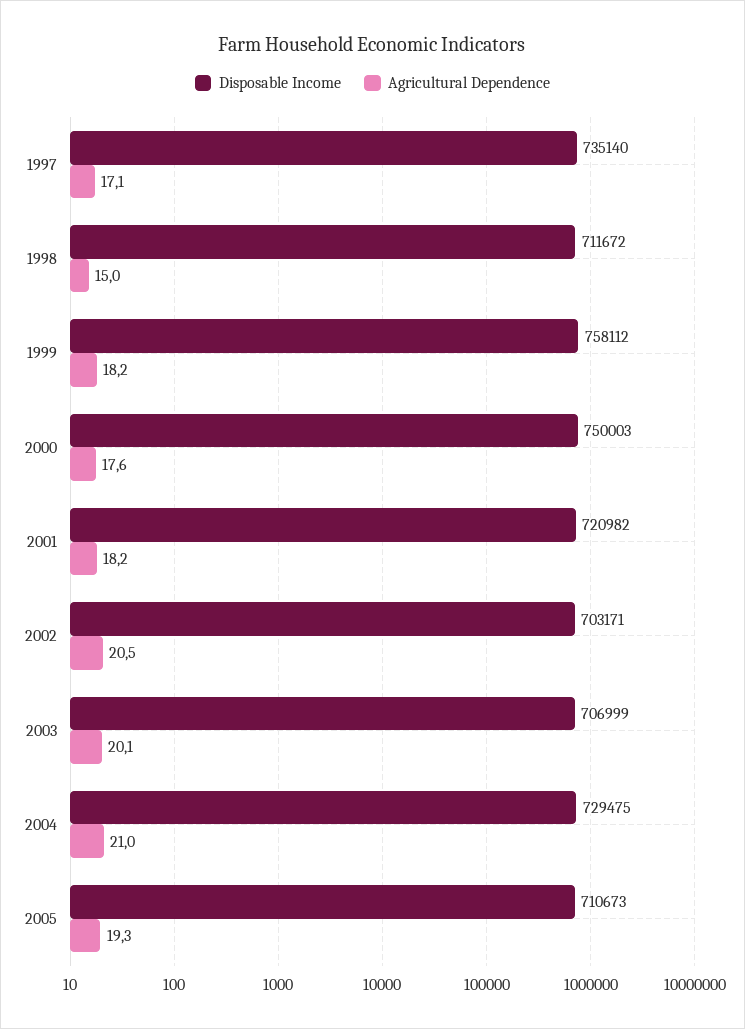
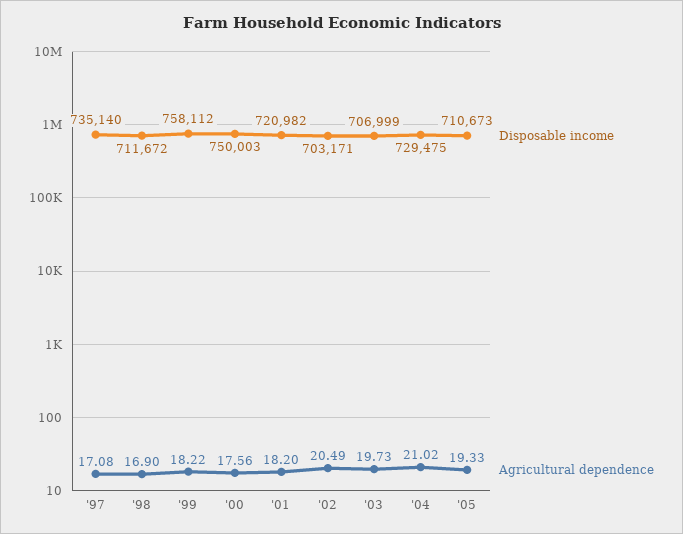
  {
    "Disposable Income": {
      "1997": 735140,
      "1998": 711672,
      "1999": 758112,
      "2000": 750003,
      "2001": 720982,
      "2002": 703171,
      "2003": 706999,
      "2004": 729475,
      "2005": 710673
    },
    "Agricultural Dependence": {
      "1997": 17.08,
-     "1998": 15,
+     "1998": 16.9,
      "1999": 18.22,
      "2000": 17.56,
      "2001": 18.2,
      "2002": 20.49,
-     "2003": 20.1,
+     "2003": 19.73,
      "2004": 21.02,
      "2005": 19.33
    }
  }

